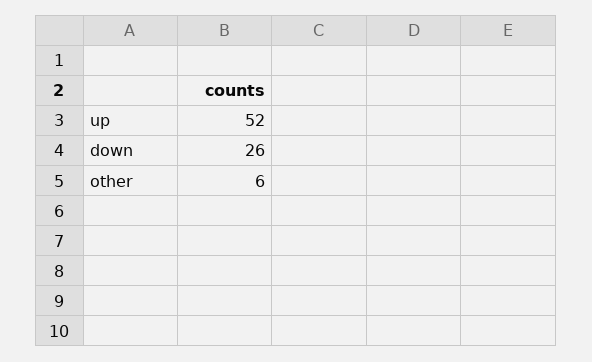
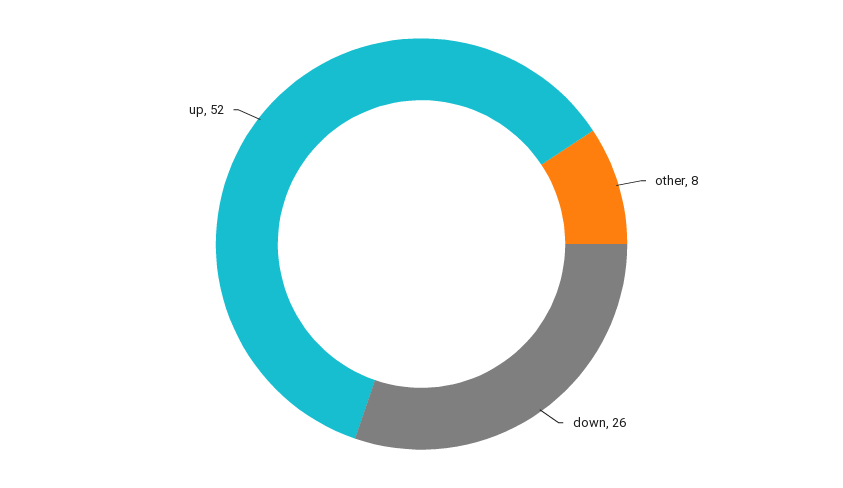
  {
    "up": 52,
    "down": 26,
-   "other": 6
+   "other": 8
  }

